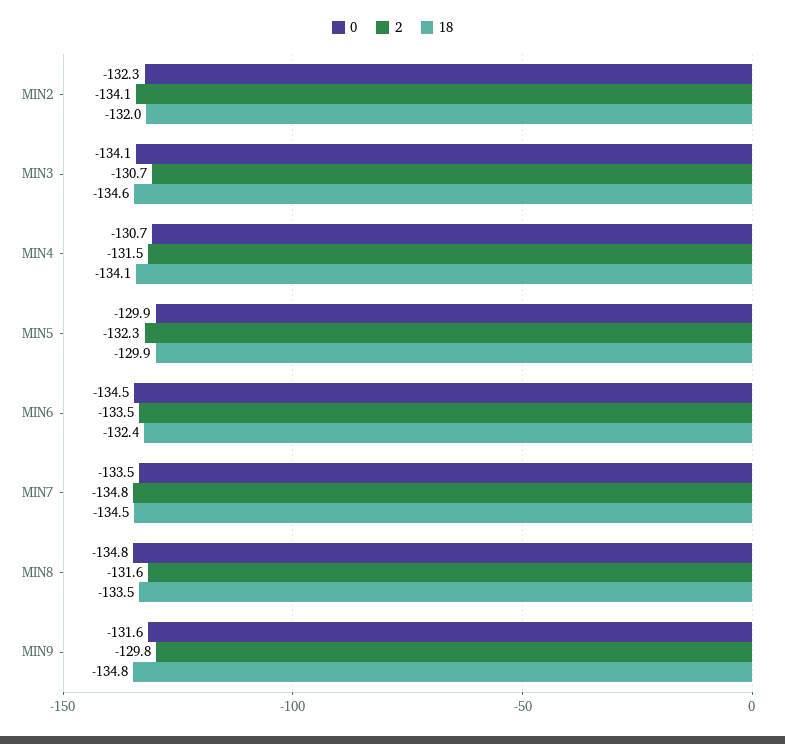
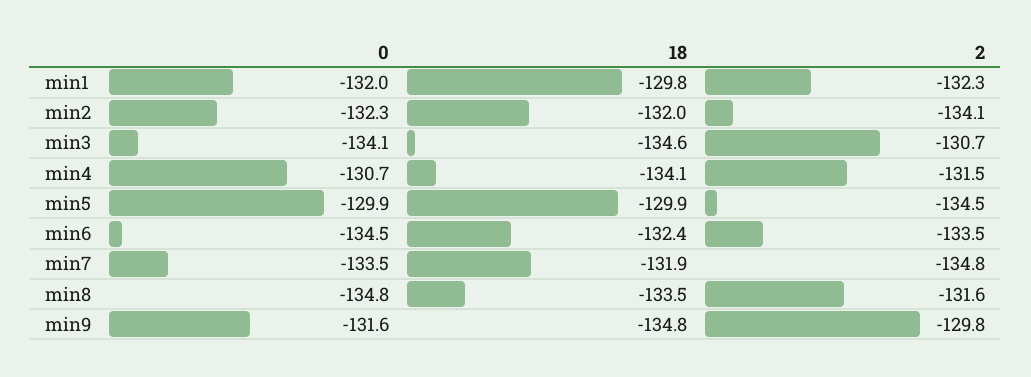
  {
    "0": {
      "MIN2": -132.3,
      "MIN3": -134.1,
      "MIN4": -130.7,
      "MIN5": -129.9,
      "MIN6": -134.5,
      "MIN7": -133.5,
      "MIN8": -134.8,
-     "MIN9": -131.6
+     "MIN9": -131.6,
+     "min1": -132
    },
    "2": {
      "MIN2": -134.1,
      "MIN3": -130.7,
      "MIN4": -131.5,
-     "MIN5": -132.3,
+     "MIN5": -134.5,
      "MIN6": -133.5,
      "MIN7": -134.8,
      "MIN8": -131.6,
-     "MIN9": -129.8
+     "MIN9": -129.8,
+     "min1": -132.3
    },
    "18": {
      "MIN2": -132,
      "MIN3": -134.6,
      "MIN4": -134.1,
      "MIN5": -129.9,
      "MIN6": -132.4,
-     "MIN7": -134.5,
+     "MIN7": -131.9,
      "MIN8": -133.5,
-     "MIN9": -134.8
+     "MIN9": -134.8,
+     "min1": -129.8
    }
  }

